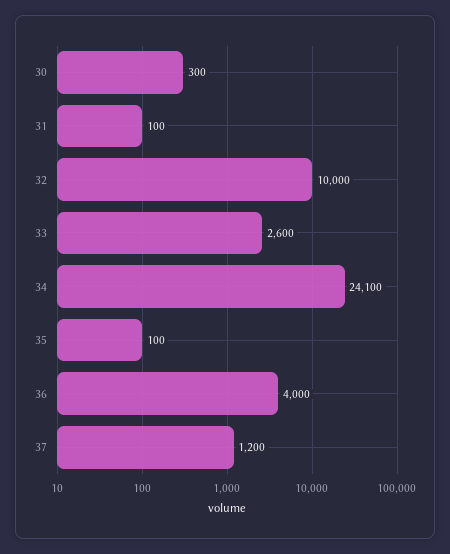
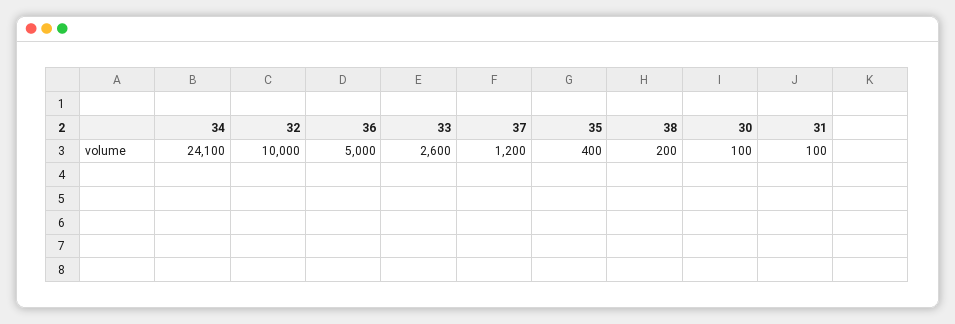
  {
-   "30": 300,
+   "30": 100,
    "31": 100,
    "32": 10000,
    "33": 2600,
    "34": 24100,
-   "35": 100,
+   "35": 400,
-   "36": 4000,
+   "36": 5000,
-   "37": 1200
+   "37": 1200,
+   "38": 200
  }

